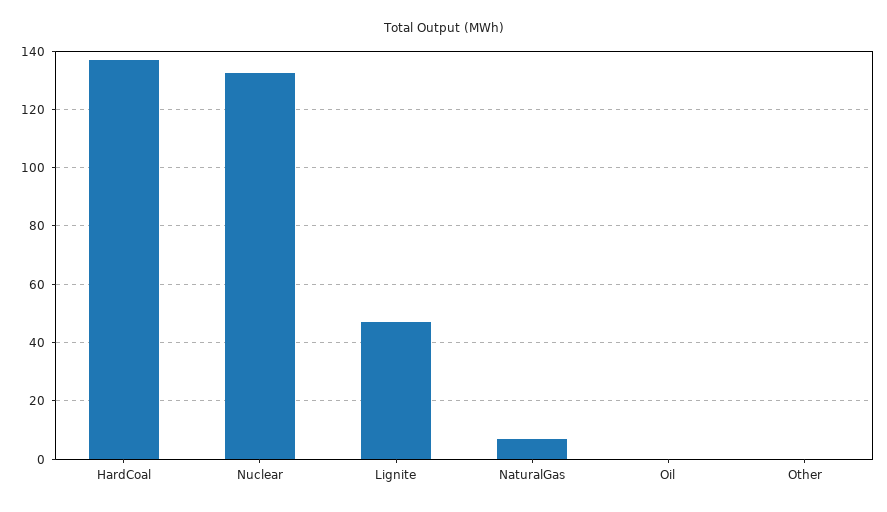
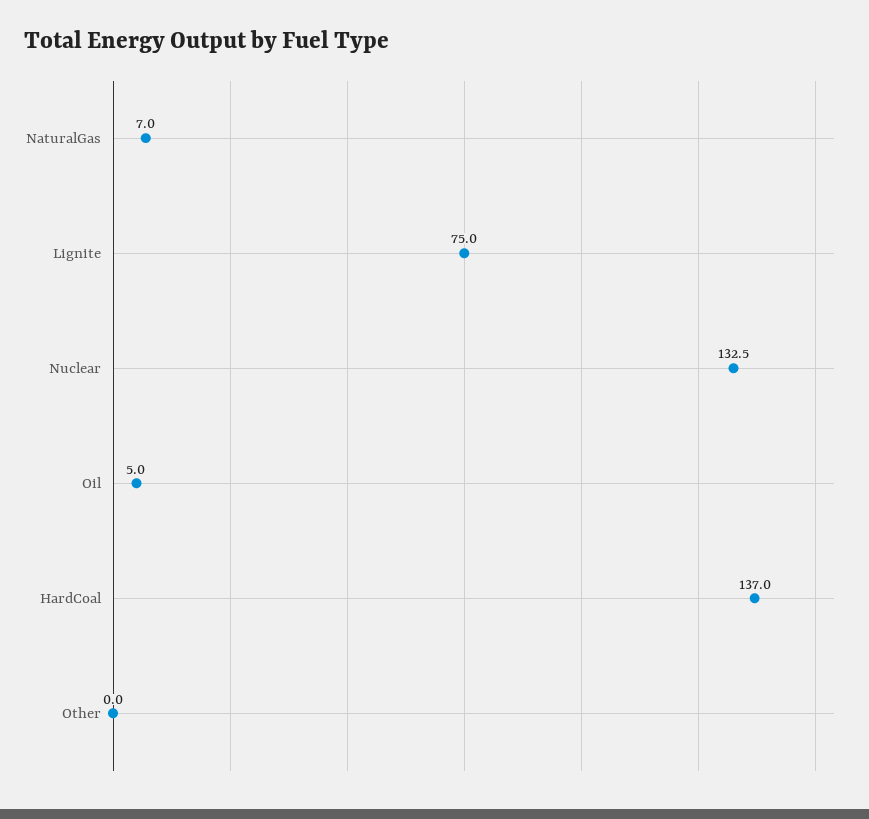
  {
    "HardCoal": 137,
    "Nuclear": 132.5,
-   "Lignite": 47.5,
+   "Lignite": 75,
    "NaturalGas": 7,
-   "Oil": 0,
+   "Oil": 5,
    "Other": 0
  }

